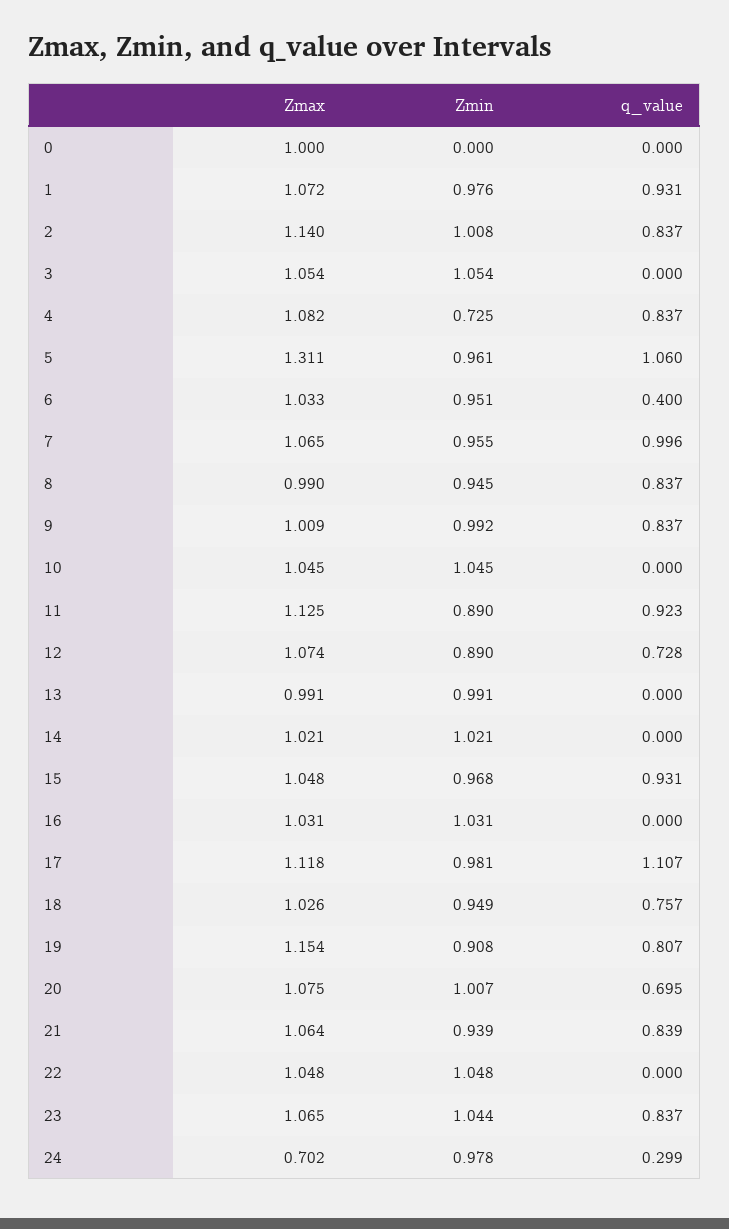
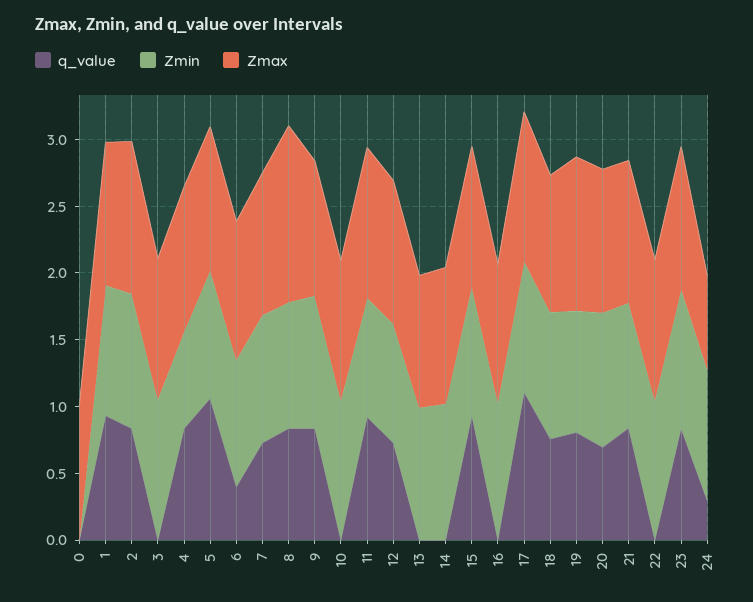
  {
    "Zmax": {
      "0": 1,
      "1": 1.072,
      "2": 1.14,
      "3": 1.054,
      "4": 1.082,
-     "5": 1.311,
+     "5": 1.1,
      "6": 1.033,
      "7": 1.065,
-     "8": 0.99,
+     "8": 1.3,
      "9": 1.009,
      "10": 1.045,
      "11": 1.125,
      "12": 1.074,
      "13": 0.991,
      "14": 1.021,
      "15": 1.048,
      "16": 1.031,
      "17": 1.118,
      "18": 1.026,
      "19": 1.154,
      "20": 1.075,
      "21": 1.064,
      "22": 1.048,
      "23": 1.065,
      "24": 0.702
    },
    "Zmin": {
      "0": 0,
      "1": 0.976,
      "2": 1.008,
      "3": 1.054,
      "4": 0.725,
      "5": 0.961,
      "6": 0.951,
      "7": 0.955,
      "8": 0.945,
      "9": 0.992,
      "10": 1.045,
      "11": 0.89,
      "12": 0.89,
      "13": 0.991,
      "14": 1.021,
      "15": 0.968,
      "16": 1.031,
      "17": 0.981,
      "18": 0.949,
      "19": 0.908,
      "20": 1.007,
      "21": 0.939,
      "22": 1.048,
      "23": 1.044,
      "24": 0.978
    },
    "q_value": {
      "0": 0,
      "1": 0.931,
      "2": 0.837,
      "3": 0,
      "4": 0.837,
      "5": 1.06,
      "6": 0.4,
-     "7": 0.996,
+     "7": 0.7,
      "8": 0.837,
      "9": 0.837,
      "10": 0,
      "11": 0.923,
      "12": 0.728,
      "13": 0,
      "14": 0,
      "15": 0.931,
      "16": 0,
      "17": 1.107,
      "18": 0.757,
      "19": 0.807,
      "20": 0.695,
      "21": 0.839,
      "22": 0,
      "23": 0.837,
      "24": 0.299
    }
  }

